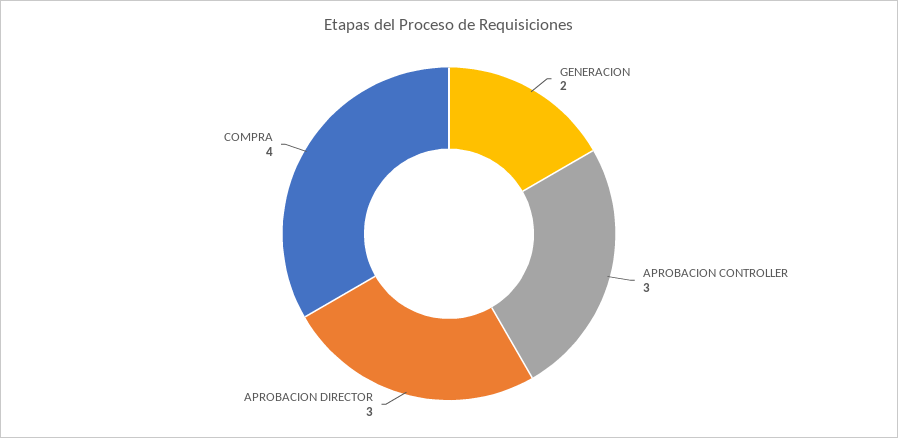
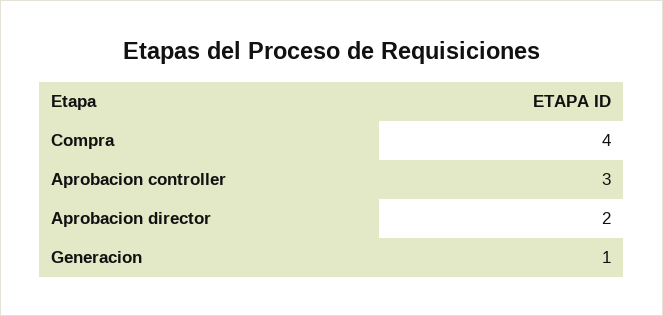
  {
-   "GENERACION": 2,
+   "GENERACION": 1,
    "APROBACION CONTROLLER": 3,
-   "APROBACION DIRECTOR": 3,
+   "APROBACION DIRECTOR": 2,
    "COMPRA": 4
  }

